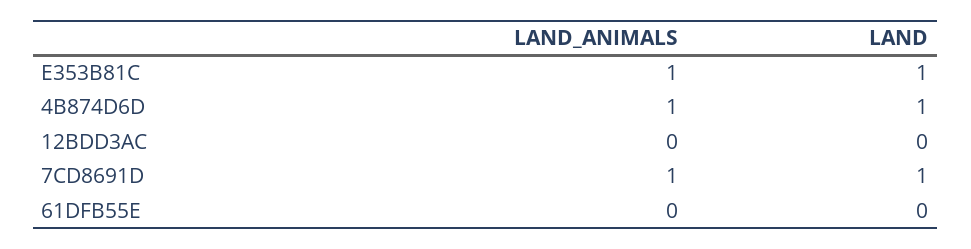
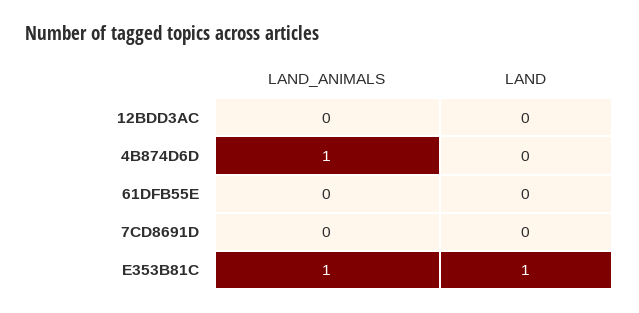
  {
    "LAND_ANIMALS": {
      "E353B81C": 1,
      "4B874D6D": 1,
      "12BDD3AC": 0,
-     "7CD8691D": 1,
+     "7CD8691D": 0,
      "61DFB55E": 0
    },
    "LAND": {
      "E353B81C": 1,
-     "4B874D6D": 1,
+     "4B874D6D": 0,
      "12BDD3AC": 0,
-     "7CD8691D": 1,
+     "7CD8691D": 0,
      "61DFB55E": 0
    }
  }

